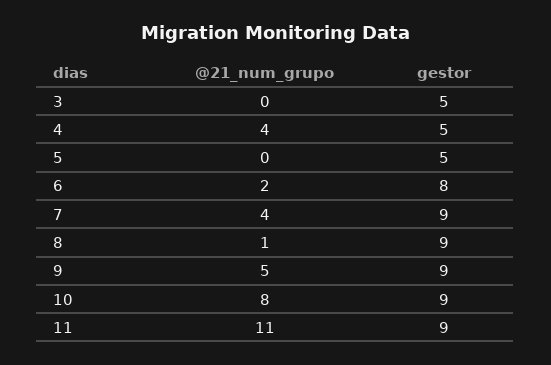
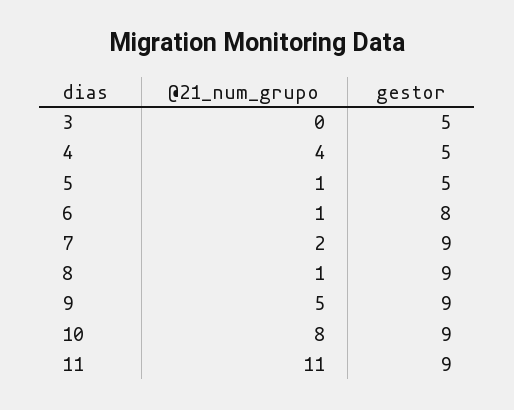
  {
    "@21_num_grupo": {
      "3": 0,
      "4": 4,
-     "5": 0,
+     "5": 1,
-     "6": 2,
+     "6": 1,
-     "7": 4,
+     "7": 2,
      "8": 1,
      "9": 5,
      "10": 8,
      "11": 11
    },
    "gestor": {
      "3": 5,
      "4": 5,
      "5": 5,
      "6": 8,
      "7": 9,
      "8": 9,
      "9": 9,
      "10": 9,
      "11": 9
    }
  }

